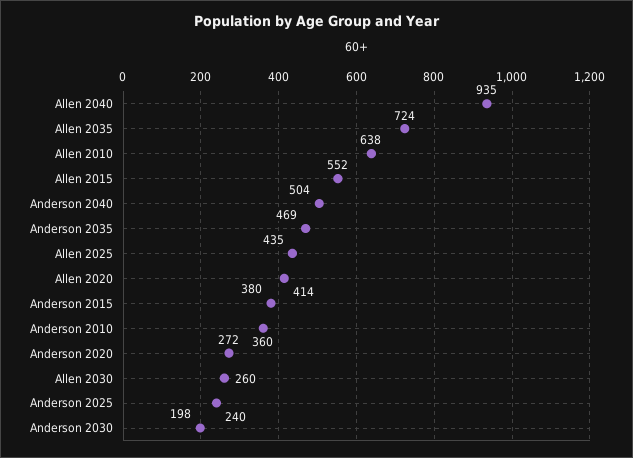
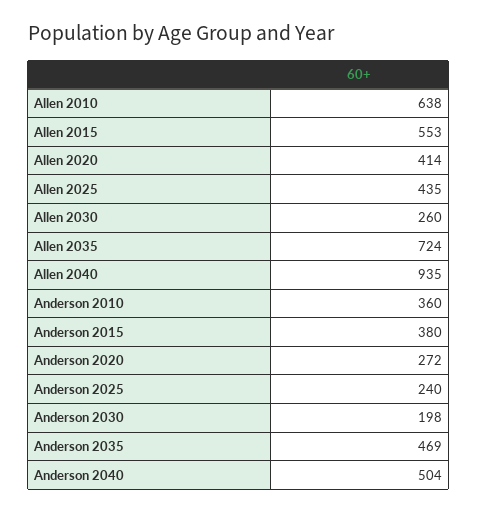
  {
    "Allen 2040": 935,
    "Allen 2035": 724,
    "Allen 2010": 638,
-   "Allen 2015": 552,
+   "Allen 2015": 553,
    "Anderson 2040": 504,
    "Anderson 2035": 469,
    "Allen 2025": 435,
    "Allen 2020": 414,
    "Anderson 2015": 380,
    "Anderson 2010": 360,
    "Anderson 2020": 272,
    "Allen 2030": 260,
    "Anderson 2025": 240,
    "Anderson 2030": 198
  }

